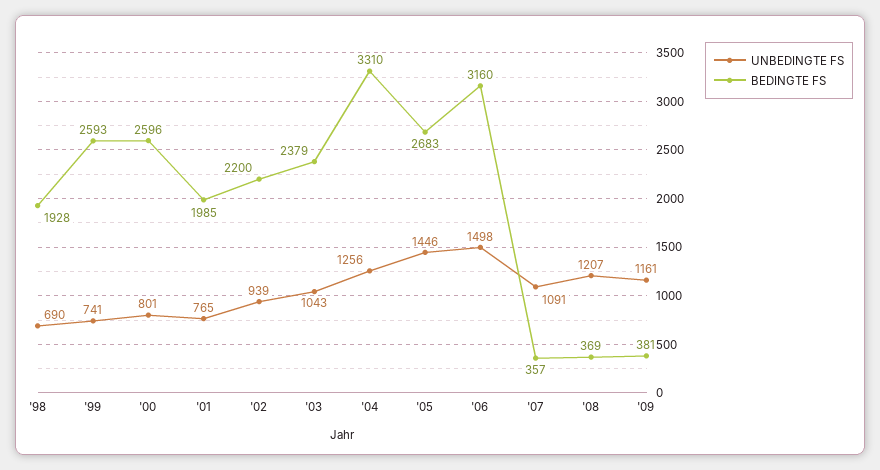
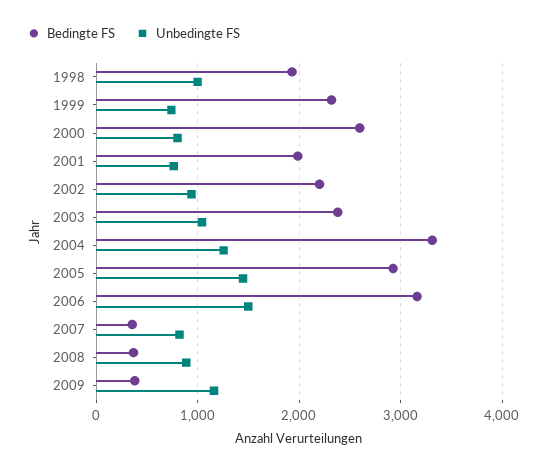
  {
    "UNBEDINGTE FS": {
-     "'98": 690,
+     "'98": 1000,
      "'99": 741,
      "'00": 801,
      "'01": 765,
      "'02": 939,
      "'03": 1043,
      "'04": 1256,
      "'05": 1446,
      "'06": 1498,
-     "'07": 1091,
+     "'07": 800,
-     "'08": 1207,
+     "'08": 900,
      "'09": 1161
    },
    "BEDINGTE FS": {
      "'98": 1928,
-     "'99": 2593,
+     "'99": 2300,
      "'00": 2596,
      "'01": 1985,
      "'02": 2200,
      "'03": 2379,
      "'04": 3310,
-     "'05": 2683,
+     "'05": 2900,
      "'06": 3160,
      "'07": 357,
      "'08": 369,
      "'09": 381
    }
  }

